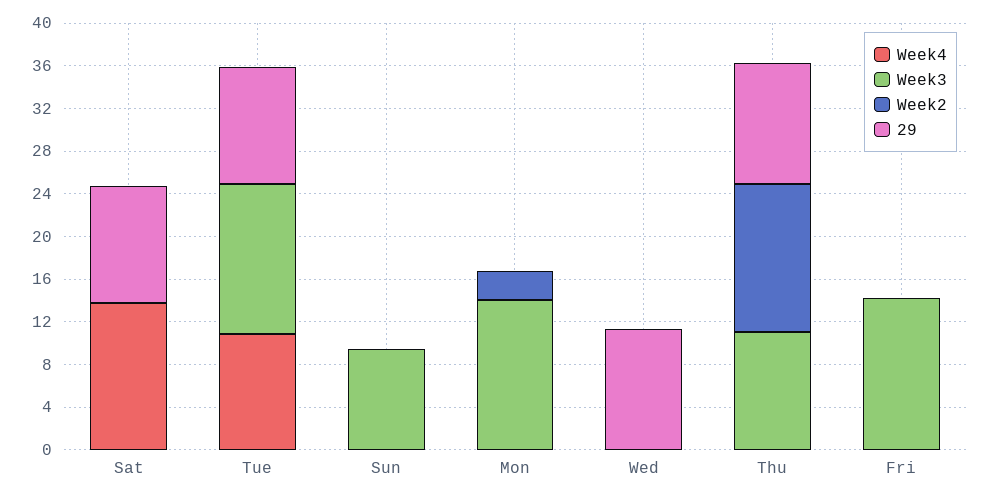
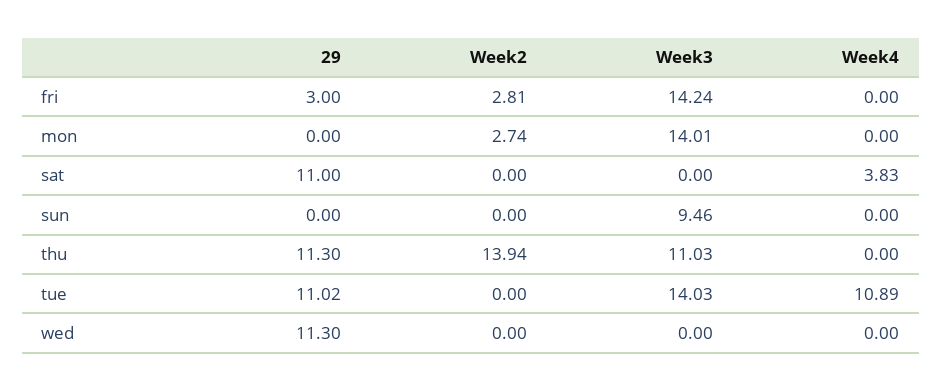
  {
    "Week4": {
-     "Sat": 14,
+     "Sat": 3.83,
      "Tue": 10.89,
      "Sun": 0,
      "Mon": 0,
      "Wed": 0,
      "Thu": 0,
      "Fri": 0
    },
    "Week3": {
      "Sat": 0,
      "Tue": 14.03,
      "Sun": 9.46,
      "Mon": 14.01,
      "Wed": 0,
      "Thu": 11.03,
      "Fri": 14.24
    },
    "Week2": {
      "Sat": 0,
      "Tue": 0,
      "Sun": 0,
      "Mon": 2.74,
      "Wed": 0,
      "Thu": 13.94,
-     "Fri": 0
+     "Fri": 2.81
    },
    "29": {
      "Sat": 11,
      "Tue": 11.02,
      "Sun": 0,
      "Mon": 0,
      "Wed": 11.3,
      "Thu": 11.3,
-     "Fri": 0
+     "Fri": 3
    }
  }

